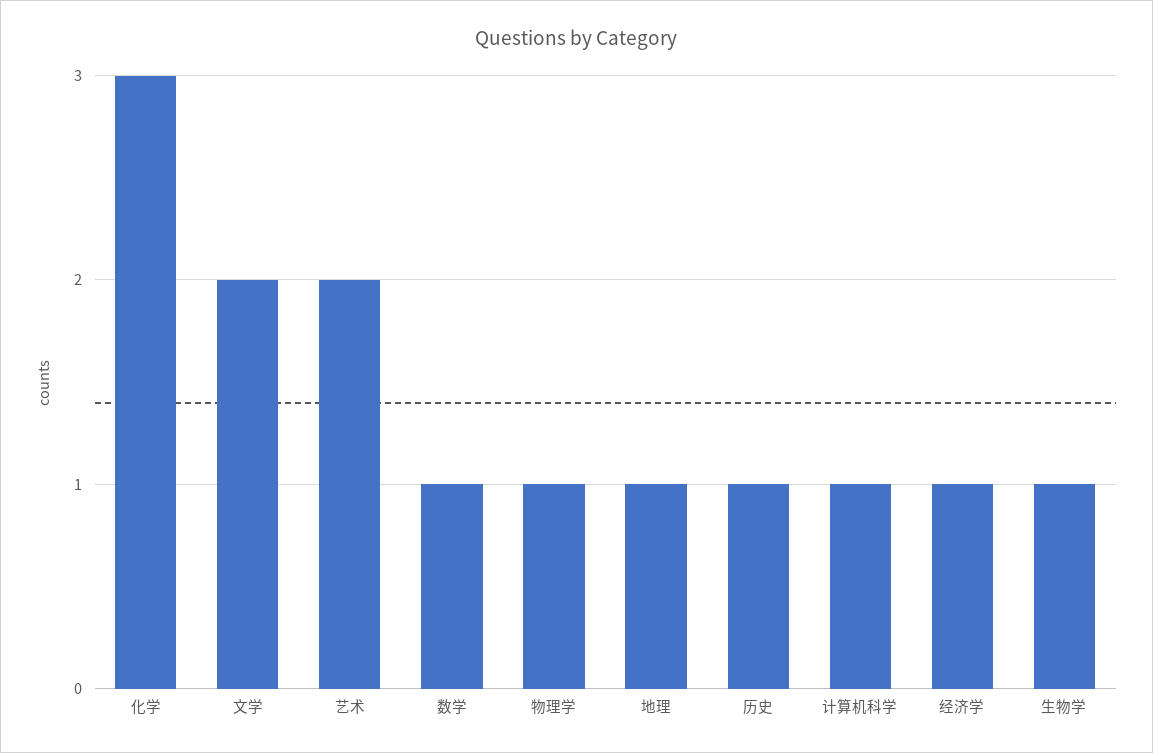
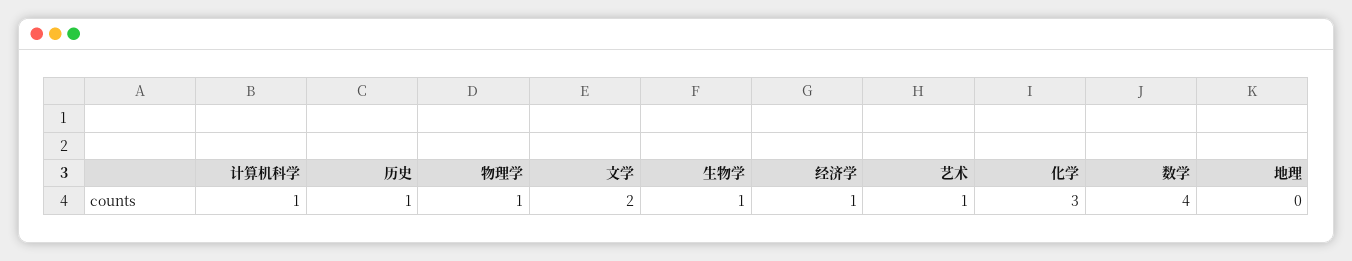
  {
    "化学": 3,
    "文学": 2,
-   "艺术": 2,
+   "艺术": 1,
-   "数学": 1,
+   "数学": 4,
    "物理学": 1,
-   "地理": 1,
+   "地理": 0,
    "历史": 1,
    "计算机科学": 1,
    "经济学": 1,
    "生物学": 1
  }

